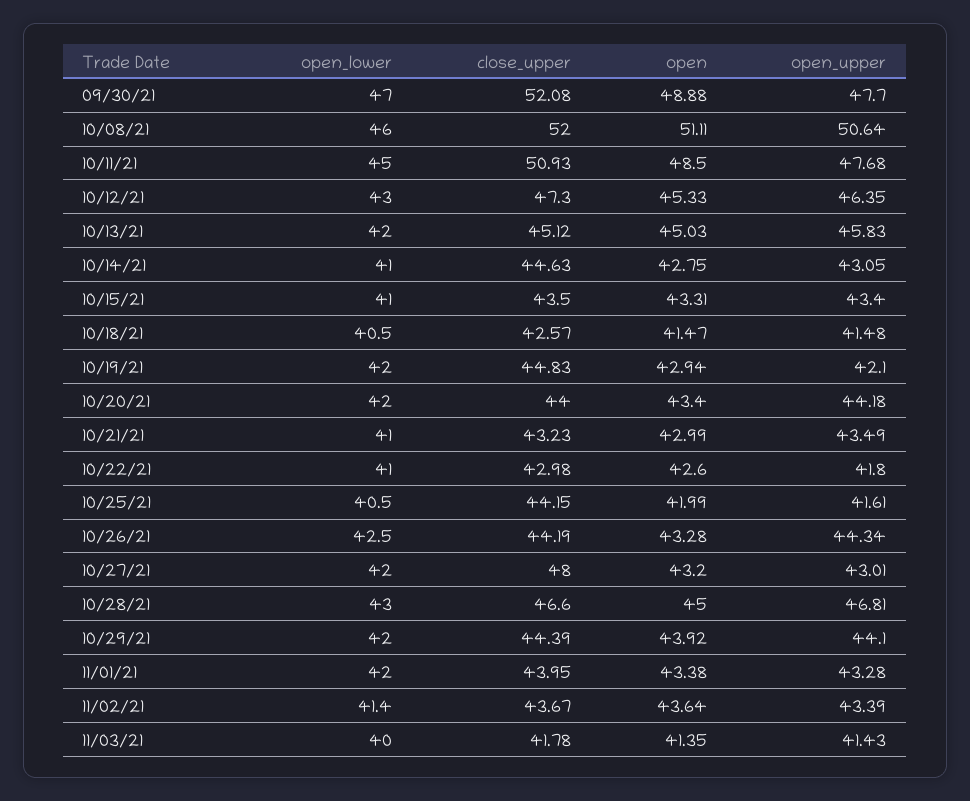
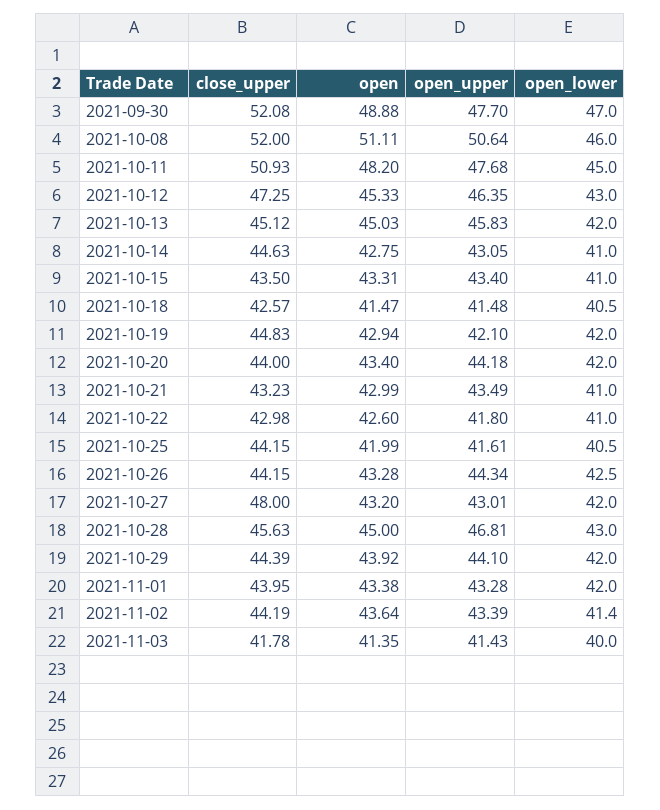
  {
    "open_lower": {
      "09/30/21": 47,
      "10/08/21": 46,
      "10/11/21": 45,
      "10/12/21": 43,
      "10/13/21": 42,
      "10/14/21": 41,
      "10/15/21": 41,
      "10/18/21": 40.5,
      "10/19/21": 42,
      "10/20/21": 42,
      "10/21/21": 41,
      "10/22/21": 41,
      "10/25/21": 40.5,
      "10/26/21": 42.5,
      "10/27/21": 42,
      "10/28/21": 43,
      "10/29/21": 42,
      "11/01/21": 42,
      "11/02/21": 41.4,
      "11/03/21": 40
    },
    "close_upper": {
      "09/30/21": 52.08,
      "10/08/21": 52,
      "10/11/21": 50.93,
-     "10/12/21": 47.3,
+     "10/12/21": 47.25,
      "10/13/21": 45.12,
      "10/14/21": 44.63,
      "10/15/21": 43.5,
      "10/18/21": 42.57,
      "10/19/21": 44.83,
      "10/20/21": 44,
      "10/21/21": 43.23,
      "10/22/21": 42.98,
      "10/25/21": 44.15,
-     "10/26/21": 44.19,
+     "10/26/21": 44.15,
      "10/27/21": 48,
-     "10/28/21": 46.6,
+     "10/28/21": 45.63,
      "10/29/21": 44.39,
      "11/01/21": 43.95,
-     "11/02/21": 43.67,
+     "11/02/21": 44.19,
      "11/03/21": 41.78
    },
    "open": {
      "09/30/21": 48.88,
      "10/08/21": 51.11,
-     "10/11/21": 48.5,
+     "10/11/21": 48.2,
      "10/12/21": 45.33,
      "10/13/21": 45.03,
      "10/14/21": 42.75,
      "10/15/21": 43.31,
      "10/18/21": 41.47,
      "10/19/21": 42.94,
      "10/20/21": 43.4,
      "10/21/21": 42.99,
      "10/22/21": 42.6,
      "10/25/21": 41.99,
      "10/26/21": 43.28,
      "10/27/21": 43.2,
      "10/28/21": 45,
      "10/29/21": 43.92,
      "11/01/21": 43.38,
      "11/02/21": 43.64,
      "11/03/21": 41.35
    },
    "open_upper": {
      "09/30/21": 47.7,
      "10/08/21": 50.64,
      "10/11/21": 47.68,
      "10/12/21": 46.35,
      "10/13/21": 45.83,
      "10/14/21": 43.05,
      "10/15/21": 43.4,
      "10/18/21": 41.48,
      "10/19/21": 42.1,
      "10/20/21": 44.18,
      "10/21/21": 43.49,
      "10/22/21": 41.8,
      "10/25/21": 41.61,
      "10/26/21": 44.34,
      "10/27/21": 43.01,
      "10/28/21": 46.81,
      "10/29/21": 44.1,
      "11/01/21": 43.28,
      "11/02/21": 43.39,
      "11/03/21": 41.43
    }
  }

